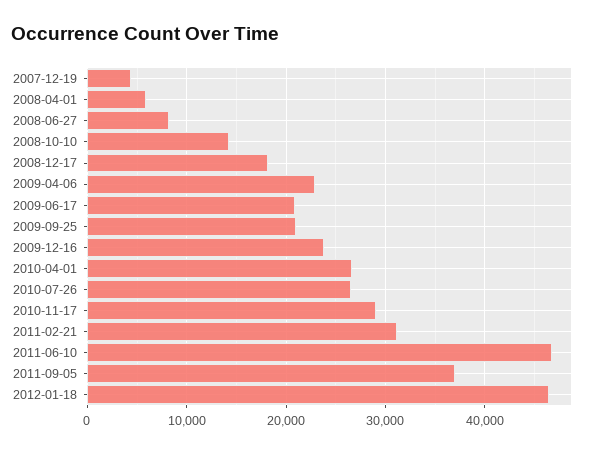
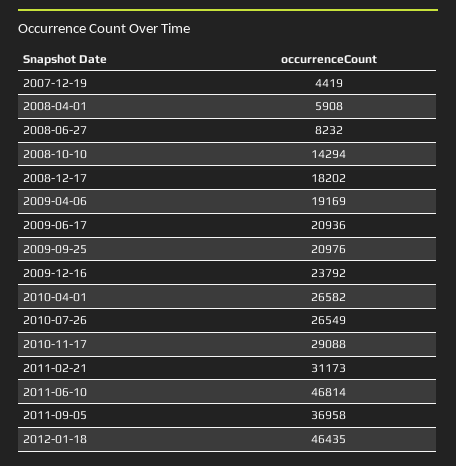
  {
    "2007-12-19": 4419,
    "2008-04-01": 5908,
    "2008-06-27": 8232,
    "2008-10-10": 14294,
    "2008-12-17": 18202,
-   "2009-04-06": 23000,
+   "2009-04-06": 19169,
    "2009-06-17": 20936,
    "2009-09-25": 20976,
    "2009-12-16": 23792,
    "2010-04-01": 26582,
    "2010-07-26": 26549,
    "2010-11-17": 29088,
    "2011-02-21": 31173,
    "2011-06-10": 46814,
    "2011-09-05": 36958,
    "2012-01-18": 46435
  }

